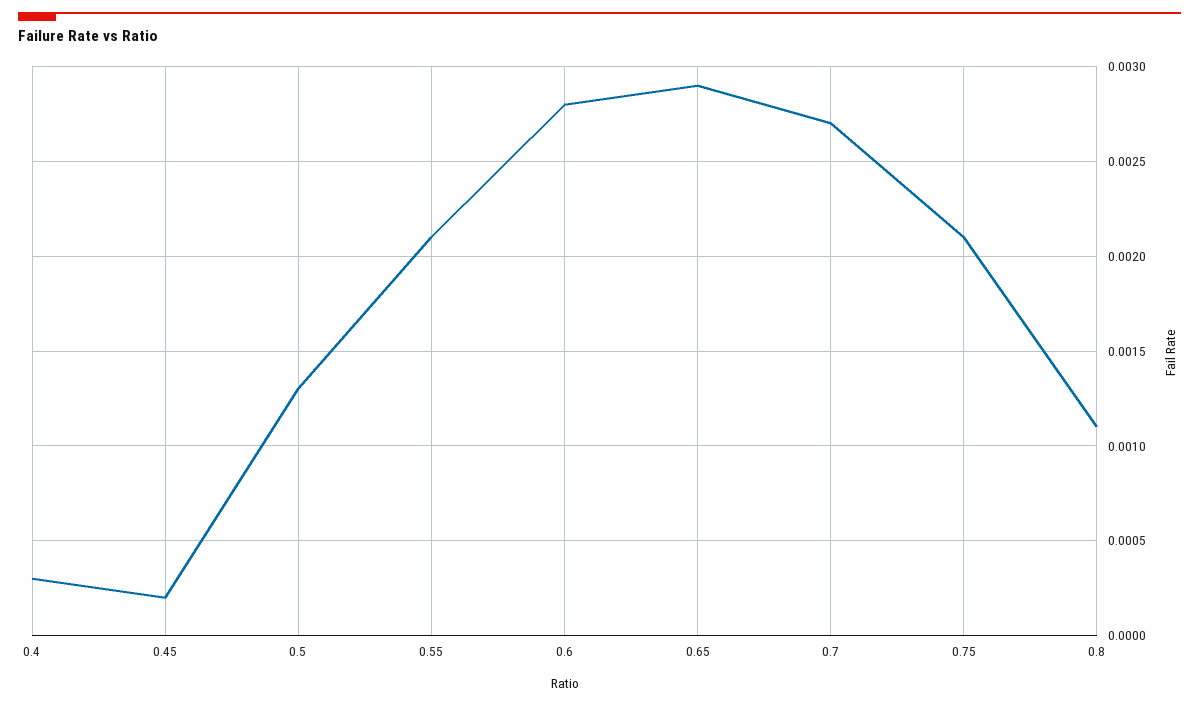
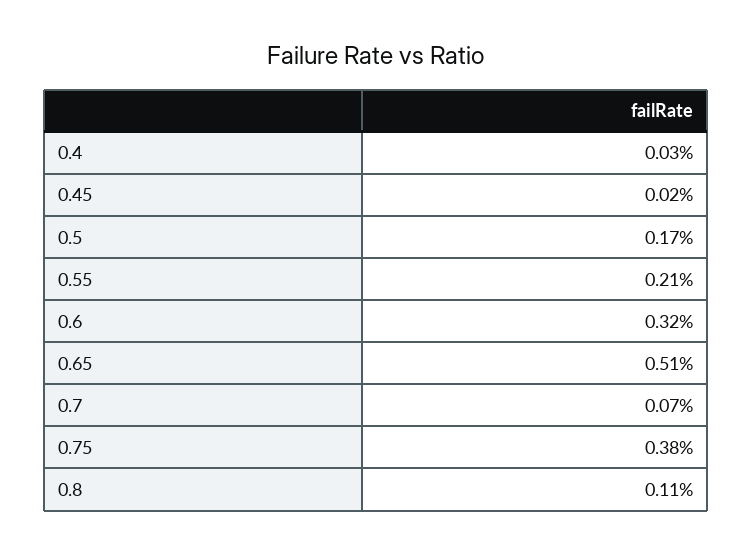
  {
    "0.4": 0.0003,
    "0.45": 0.0002,
-   "0.5": 0.0013,
+   "0.5": 0.0017,
    "0.55": 0.0021,
-   "0.6": 0.0028,
+   "0.6": 0.0032,
-   "0.65": 0.0029,
+   "0.65": 0.0051,
-   "0.7": 0.0027,
+   "0.7": 0.0007,
-   "0.75": 0.0021,
+   "0.75": 0.0038,
    "0.8": 0.0011
  }

